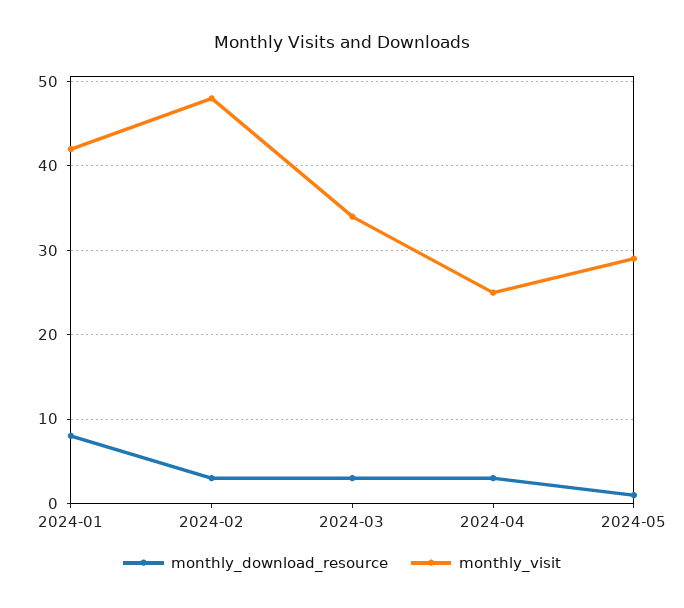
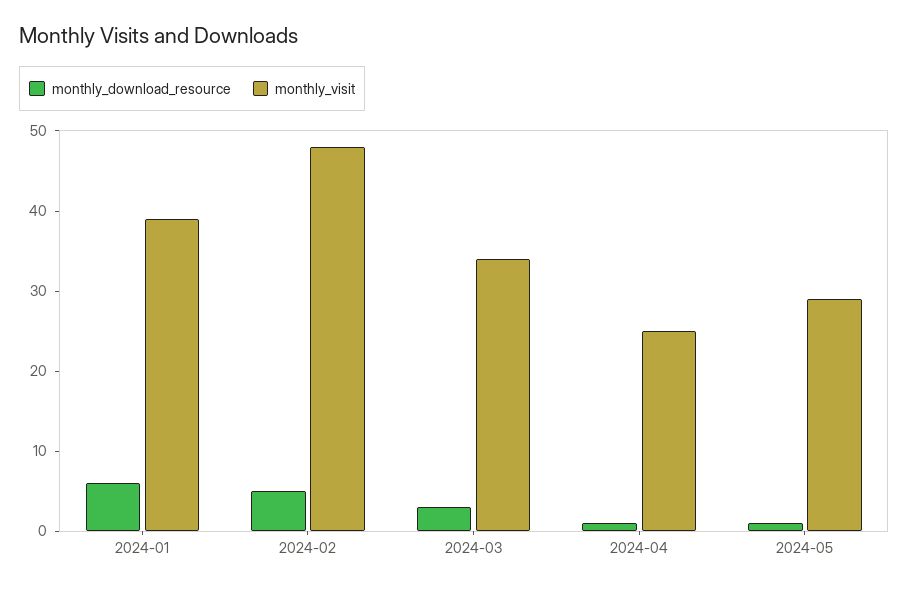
  {
    "monthly_download_resource": {
-     "2024-01": 8,
+     "2024-01": 6,
-     "2024-02": 3,
+     "2024-02": 5,
      "2024-03": 3,
-     "2024-04": 3,
+     "2024-04": 1,
      "2024-05": 1
    },
    "monthly_visit": {
-     "2024-01": 42,
+     "2024-01": 39,
      "2024-02": 48,
      "2024-03": 34,
      "2024-04": 25,
      "2024-05": 29
    }
  }

